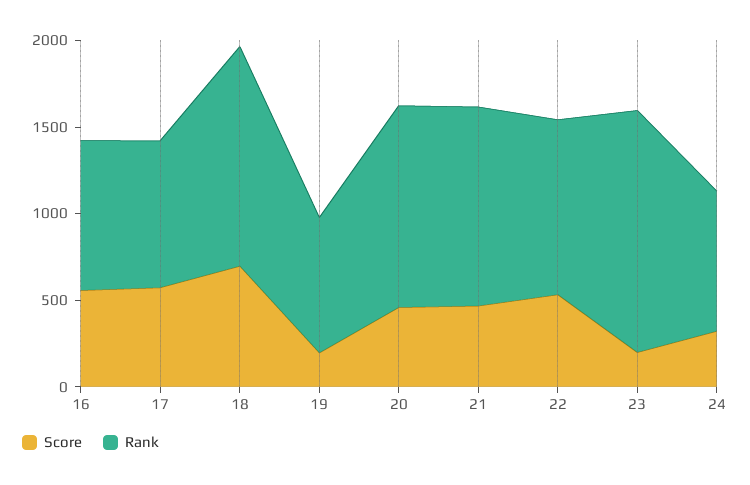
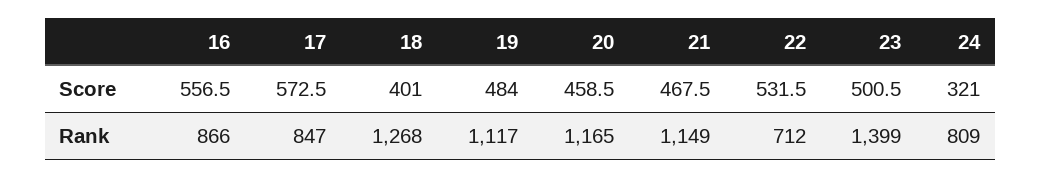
  {
    "Score": {
      "16": 556.5,
      "17": 572.5,
-     "18": 700,
+     "18": 401,
-     "19": 200,
+     "19": 484,
      "20": 458.5,
      "21": 467.5,
      "22": 531.5,
-     "23": 200,
+     "23": 500.5,
      "24": 321
    },
    "Rank": {
      "16": 866,
      "17": 847,
      "18": 1268,
-     "19": 800,
+     "19": 1117,
      "20": 1165,
      "21": 1149,
-     "22": 1000,
+     "22": 712,
      "23": 1399,
      "24": 809
    }
  }

